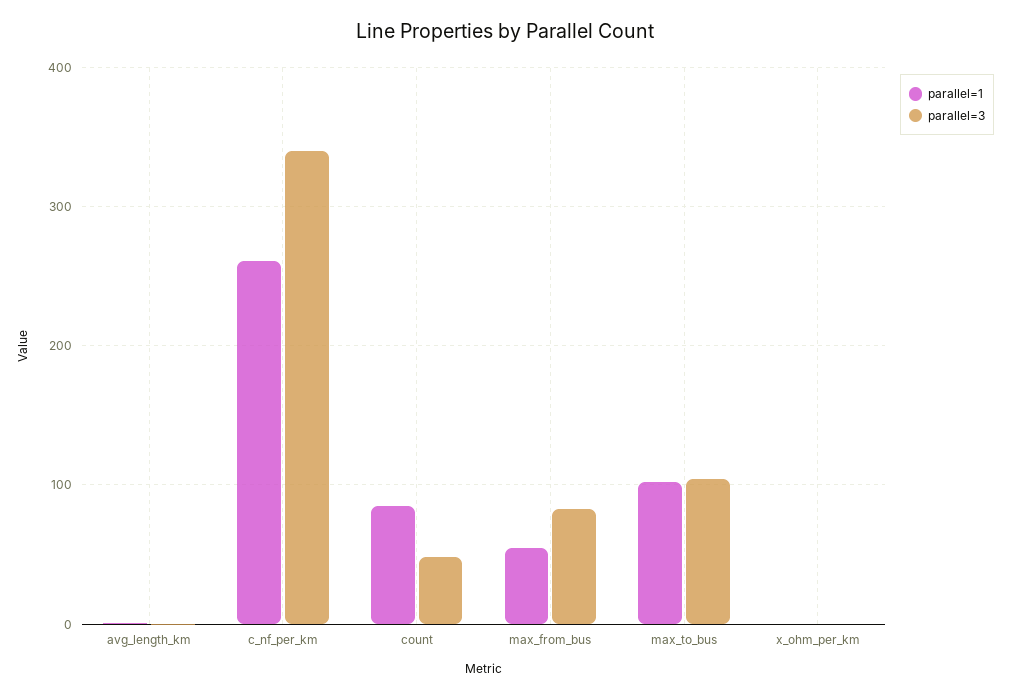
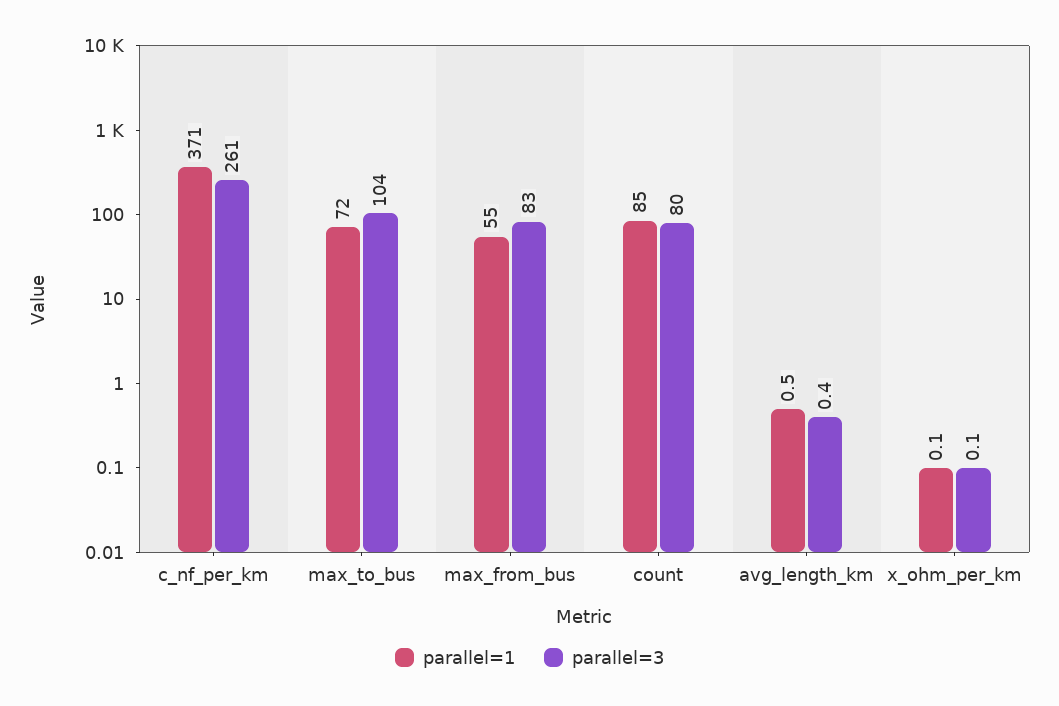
  {
    "parallel=1": {
      "avg_length_km": 0.5,
-     "c_nf_per_km": 260,
+     "c_nf_per_km": 371,
      "count": 85,
      "max_from_bus": 55,
-     "max_to_bus": 100,
+     "max_to_bus": 72,
      "x_ohm_per_km": 0.1
    },
    "parallel=3": {
      "avg_length_km": 0.4,
-     "c_nf_per_km": 340,
+     "c_nf_per_km": 261,
-     "count": 50,
+     "count": 80,
      "max_from_bus": 83,
      "max_to_bus": 104,
      "x_ohm_per_km": 0.1
    }
  }

